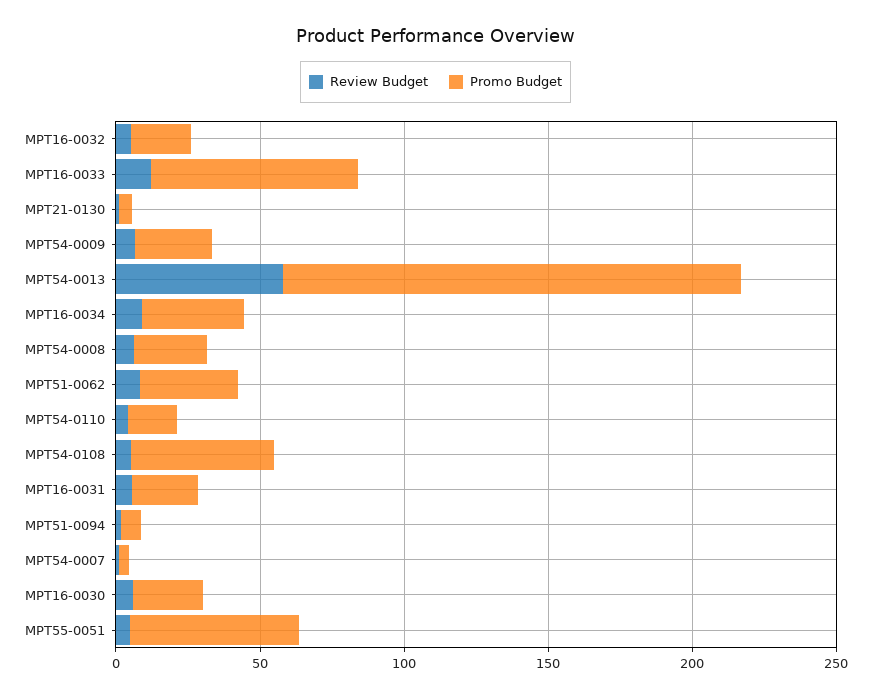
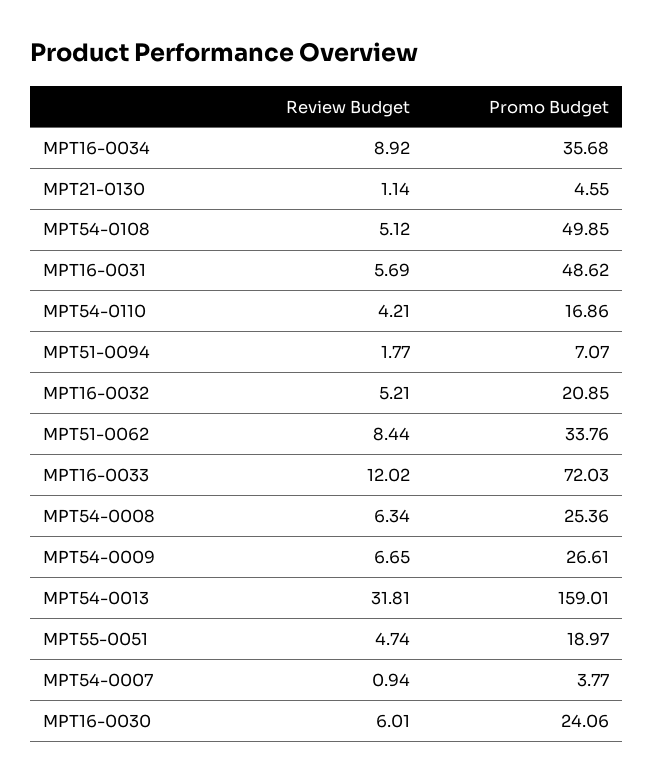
  {
    "Review Budget": {
      "MPT16-0032": 5.21,
      "MPT16-0033": 12.02,
      "MPT21-0130": 1.14,
      "MPT54-0009": 6.65,
-     "MPT54-0013": 60,
+     "MPT54-0013": 31.81,
      "MPT16-0034": 8.92,
      "MPT54-0008": 6.34,
      "MPT51-0062": 8.44,
      "MPT54-0110": 4.21,
      "MPT54-0108": 5.12,
      "MPT16-0031": 5.69,
      "MPT51-0094": 1.77,
      "MPT54-0007": 0.94,
      "MPT16-0030": 6.01,
      "MPT55-0051": 4.74
    },
    "Promo Budget": {
      "MPT16-0032": 20.85,
      "MPT16-0033": 72.03,
      "MPT21-0130": 4.55,
      "MPT54-0009": 26.61,
      "MPT54-0013": 159.01,
      "MPT16-0034": 35.68,
      "MPT54-0008": 25.36,
      "MPT51-0062": 33.76,
      "MPT54-0110": 16.86,
      "MPT54-0108": 49.85,
-     "MPT16-0031": 20,
+     "MPT16-0031": 48.62,
      "MPT51-0094": 7.07,
      "MPT54-0007": 3.77,
      "MPT16-0030": 24.06,
-     "MPT55-0051": 60
+     "MPT55-0051": 18.97
    }
  }

